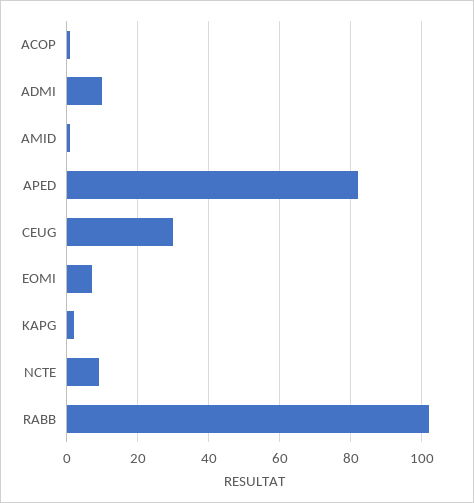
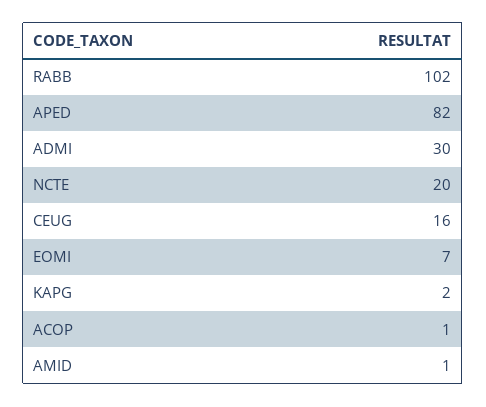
  {
    "ACOP": 1,
-   "ADMI": 10,
+   "ADMI": 30,
    "AMID": 1,
    "APED": 82,
-   "CEUG": 30,
+   "CEUG": 16,
    "EOMI": 7,
    "KAPG": 2,
-   "NCTE": 10,
+   "NCTE": 20,
    "RABB": 102
  }

